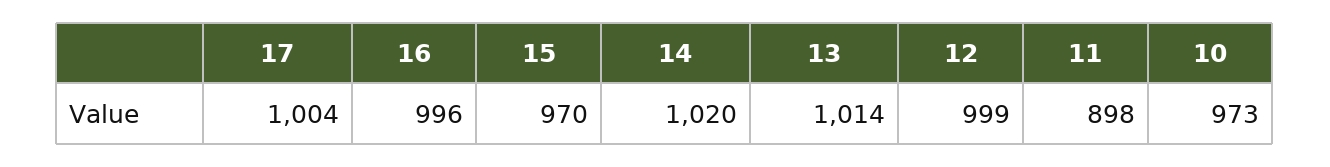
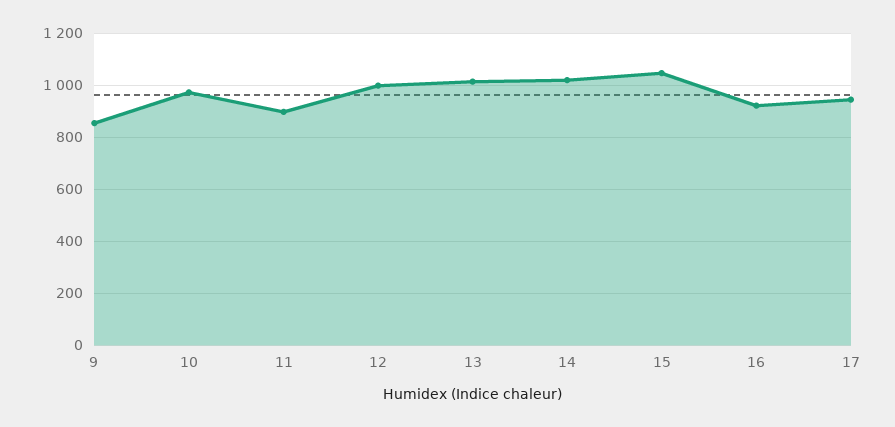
  {
-   "17": 1004,
+   "17": 950,
-   "16": 996,
+   "16": 925,
-   "15": 970,
+   "15": 1050,
    "14": 1020,
    "13": 1014,
    "12": 999,
    "11": 898,
-   "10": 973
+   "10": 973,
+   "9": 850
  }

